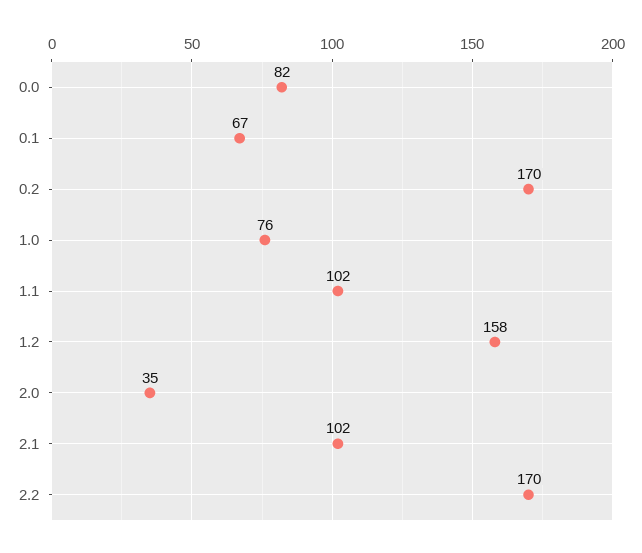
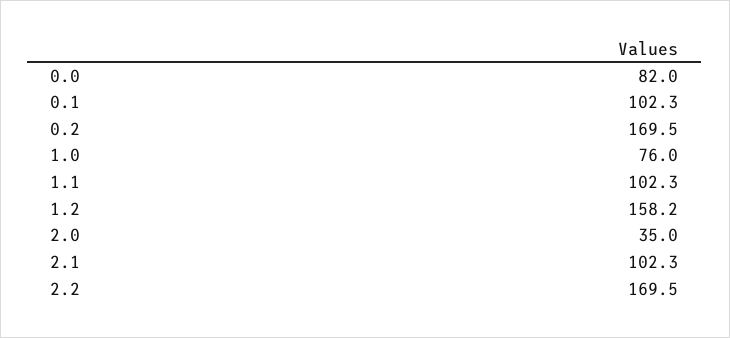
  {
    "0.0": 82,
-   "0.1": 67,
+   "0.1": 102.3,
    "0.2": 169.5,
    "1.0": 76,
    "1.1": 102.3,
    "1.2": 158.2,
    "2.0": 35,
    "2.1": 102.3,
    "2.2": 169.5
  }

